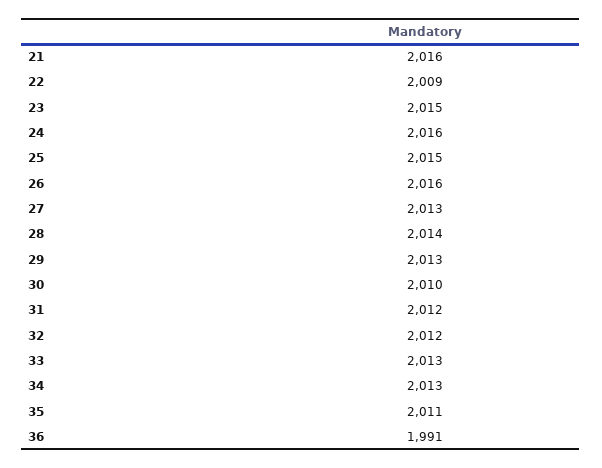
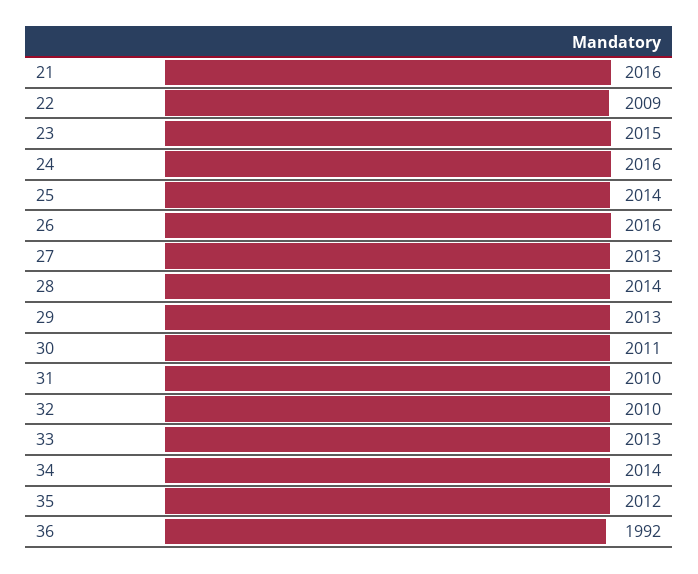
  {
    "21": 2016,
    "22": 2009,
    "23": 2015,
    "24": 2016,
-   "25": 2015,
+   "25": 2014,
    "26": 2016,
    "27": 2013,
    "28": 2014,
    "29": 2013,
-   "30": 2010,
+   "30": 2011,
-   "31": 2012,
+   "31": 2010,
-   "32": 2012,
+   "32": 2010,
    "33": 2013,
-   "34": 2013,
+   "34": 2014,
-   "35": 2011,
+   "35": 2012,
-   "36": 1991
+   "36": 1992
  }

